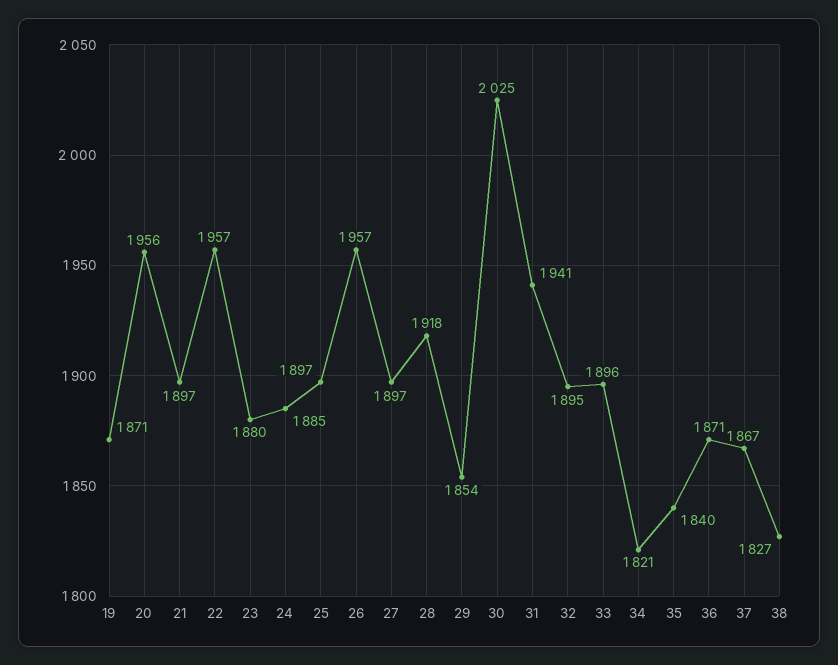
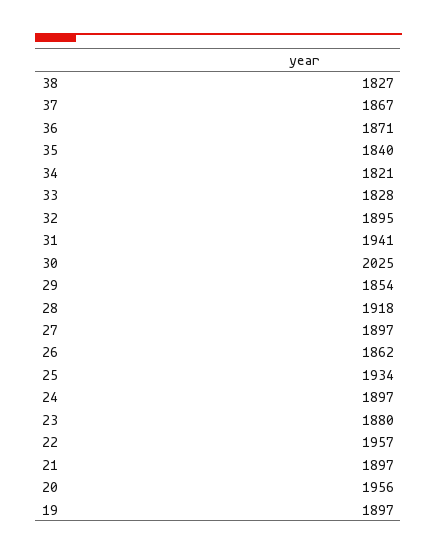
  {
-   "19": 1871,
+   "19": 1897,
    "20": 1956,
    "21": 1897,
    "22": 1957,
    "23": 1880,
-   "24": 1885,
+   "24": 1897,
-   "25": 1897,
+   "25": 1934,
-   "26": 1957,
+   "26": 1862,
    "27": 1897,
    "28": 1918,
    "29": 1854,
    "30": 2025,
    "31": 1941,
    "32": 1895,
-   "33": 1896,
+   "33": 1828,
    "34": 1821,
    "35": 1840,
    "36": 1871,
    "37": 1867,
    "38": 1827
  }

